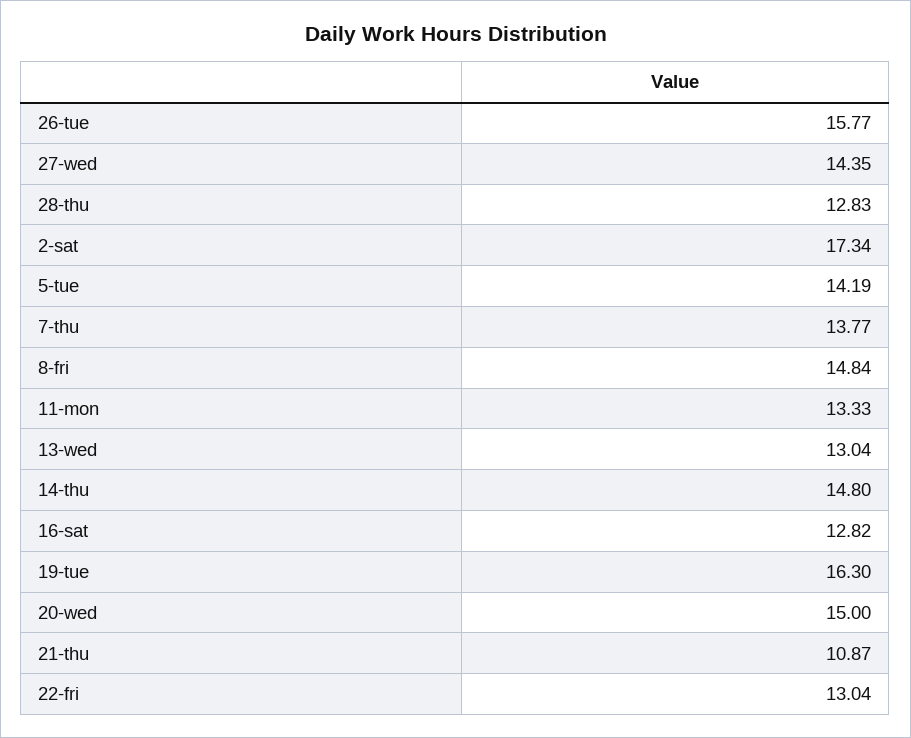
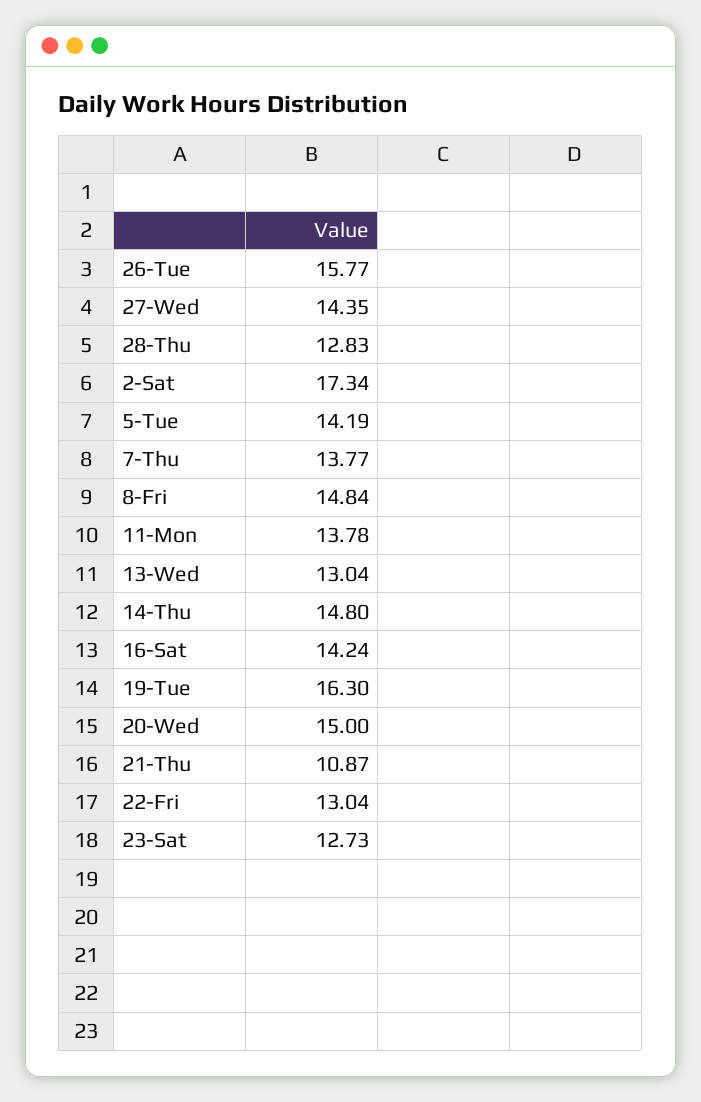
  {
    "26-tue": 15.77,
    "27-wed": 14.35,
    "28-thu": 12.83,
    "2-sat": 17.34,
    "5-tue": 14.19,
    "7-thu": 13.77,
    "8-fri": 14.84,
-   "11-mon": 13.33,
+   "11-mon": 13.78,
    "13-wed": 13.04,
    "14-thu": 14.8,
-   "16-sat": 12.82,
+   "16-sat": 14.24,
    "19-tue": 16.3,
    "20-wed": 15,
    "21-thu": 10.87,
-   "22-fri": 13.04
+   "22-fri": 13.04,
+   "23-Sat": 12.73
  }

